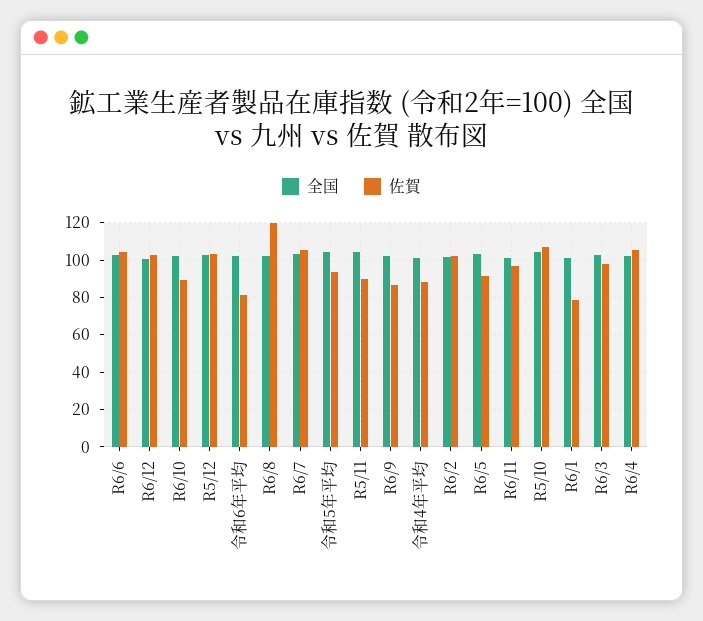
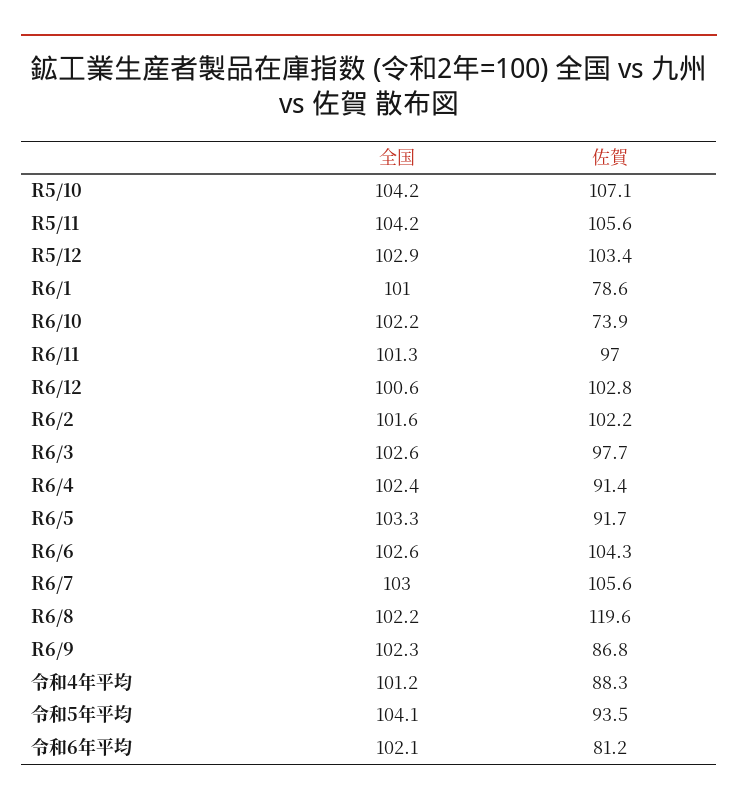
  {
    "全国": {
      "R6/6": 102.6,
      "R6/12": 100.6,
      "R6/10": 102.2,
      "R5/12": 102.9,
      "令和6年平均": 102.1,
      "R6/8": 102.2,
      "R6/7": 103,
      "令和5年平均": 104.1,
      "R5/11": 104.2,
      "R6/9": 102.3,
      "令和4年平均": 101.2,
      "R6/2": 101.6,
      "R6/5": 103.3,
      "R6/11": 101.3,
      "R5/10": 104.2,
      "R6/1": 101,
      "R6/3": 102.6,
      "R6/4": 102.4
    },
    "佐賀": {
      "R6/6": 104.3,
      "R6/12": 102.8,
-     "R6/10": 90,
+     "R6/10": 73.9,
      "R5/12": 103.4,
      "令和6年平均": 81.2,
      "R6/8": 119.6,
      "R6/7": 105.6,
      "令和5年平均": 93.5,
-     "R5/11": 90,
+     "R5/11": 105.6,
      "R6/9": 86.8,
      "令和4年平均": 88.3,
      "R6/2": 102.2,
      "R6/5": 91.7,
      "R6/11": 97,
      "R5/10": 107.1,
      "R6/1": 78.6,
      "R6/3": 97.7,
-     "R6/4": 105
+     "R6/4": 91.4
    }
  }

